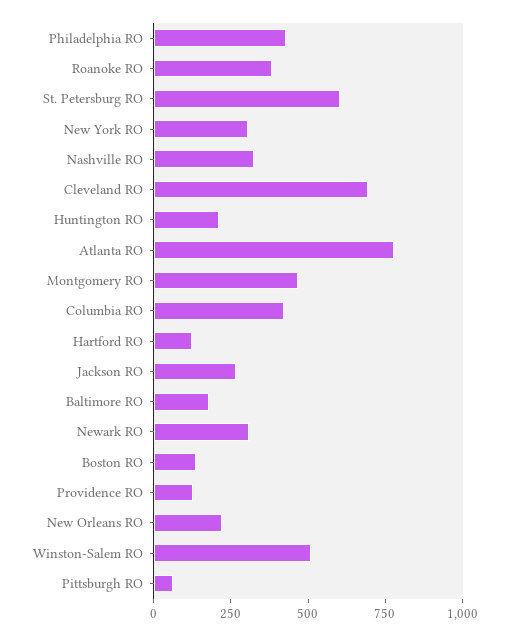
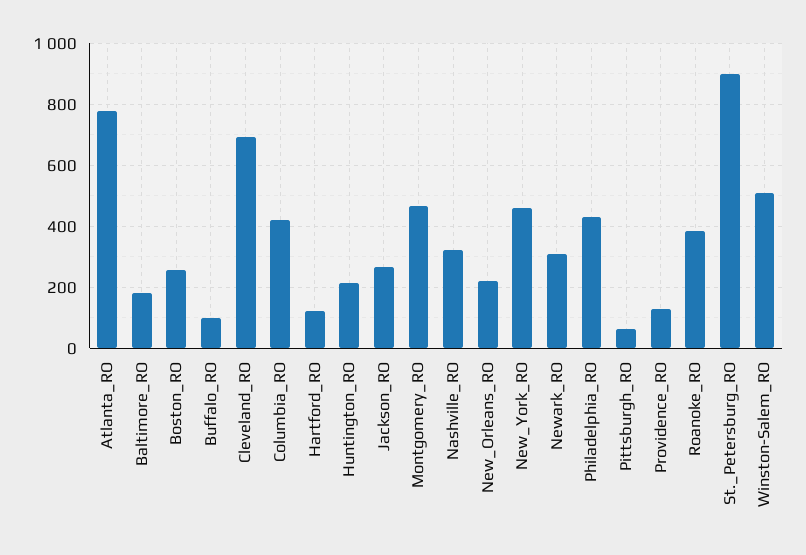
  {
    "Philadelphia RO": 420,
    "Roanoke RO": 380,
-   "St. Petersburg RO": 600,
+   "St. Petersburg RO": 900,
-   "New York RO": 300,
+   "New York RO": 460,
    "Nashville RO": 320,
    "Cleveland RO": 700,
    "Huntington RO": 220,
    "Atlanta RO": 780,
    "Montgomery RO": 460,
    "Columbia RO": 420,
    "Hartford RO": 120,
    "Jackson RO": 260,
    "Baltimore RO": 180,
    "Newark RO": 320,
-   "Boston RO": 150,
+   "Boston RO": 260,
    "Providence RO": 120,
    "New Orleans RO": 220,
    "Winston-Salem RO": 500,
-   "Pittsburgh RO": 60
+   "Pittsburgh RO": 60,
+   "Buffalo_RO": 100
  }

